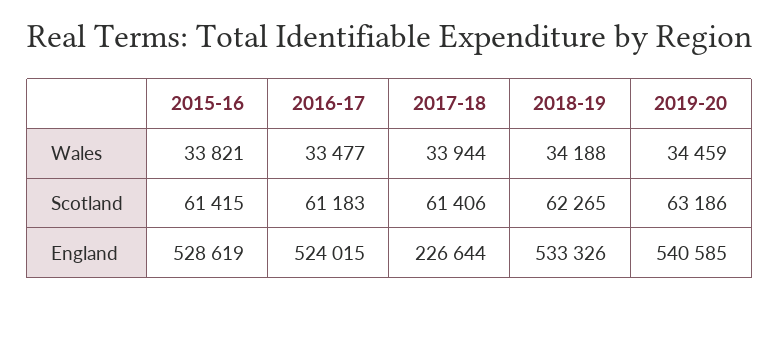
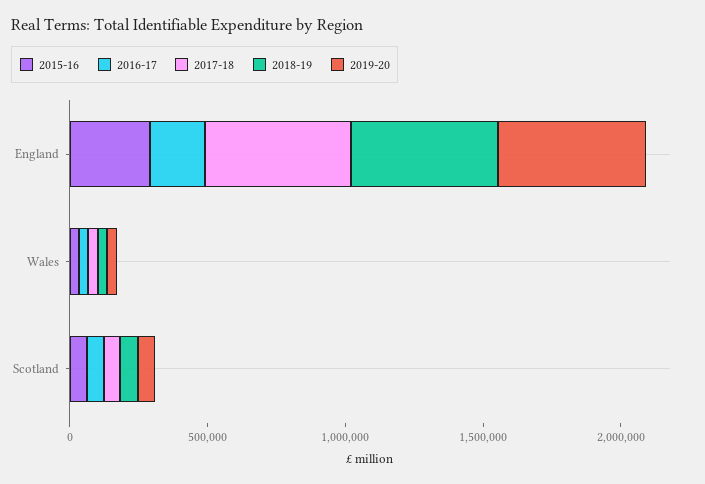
  {
    "2015-16": {
      "Wales": 33821,
      "Scotland": 61415,
-     "England": 528619
+     "England": 300000
    },
    "2016-17": {
      "Wales": 33477,
      "Scotland": 61183,
-     "England": 524015
+     "England": 200000
    },
    "2017-18": {
      "Wales": 33944,
      "Scotland": 61406,
-     "England": 226644
+     "England": 500000
    },
    "2018-19": {
      "Wales": 34188,
      "Scotland": 62265,
      "England": 533326
    },
    "2019-20": {
      "Wales": 34459,
      "Scotland": 63186,
      "England": 540585
    }
  }

